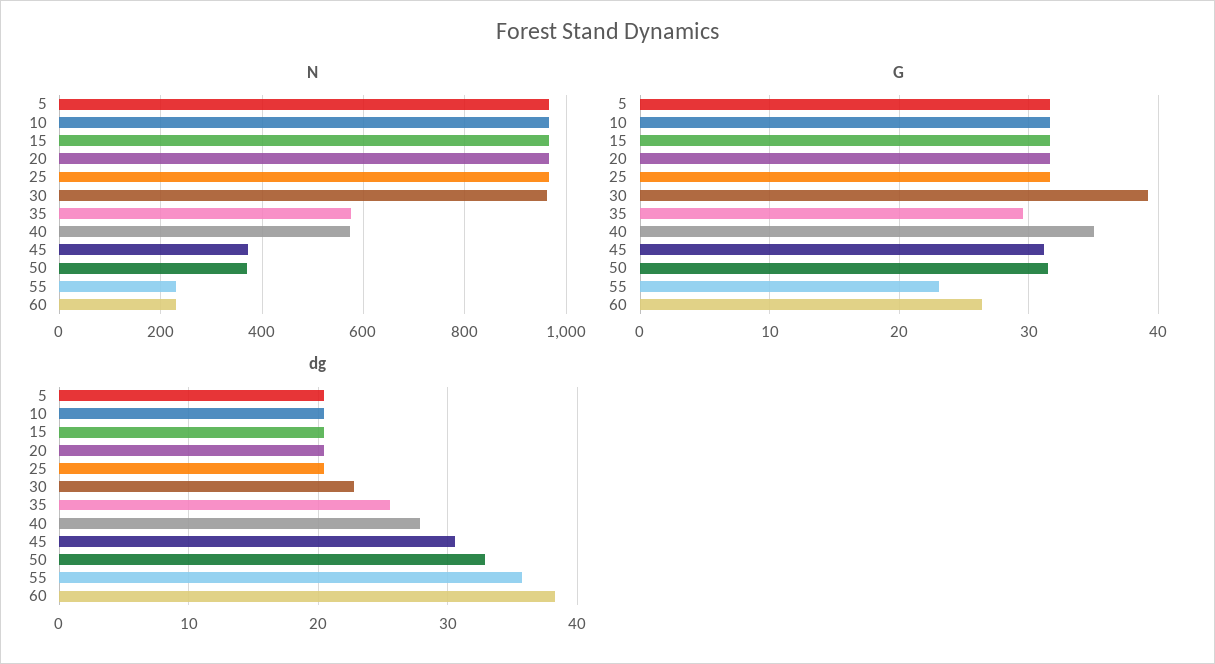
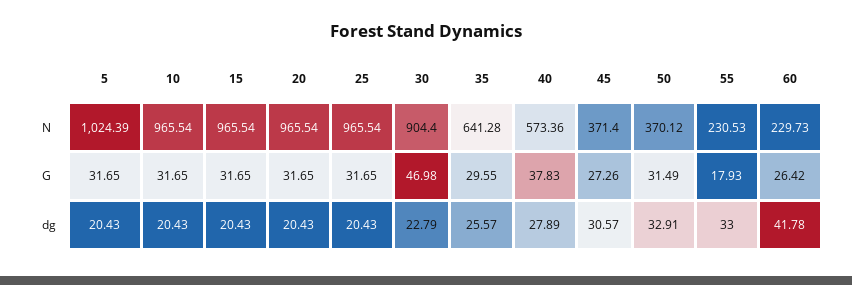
  {
    "N": {
-     "5": 960,
+     "5": 1024.39,
      "10": 965.54,
      "15": 965.54,
      "20": 965.54,
      "25": 965.54,
-     "30": 960,
+     "30": 904.4,
-     "35": 580,
+     "35": 641.28,
      "40": 573.36,
      "45": 371.4,
      "50": 370.12,
      "55": 230.53,
      "60": 229.73
    },
    "G": {
      "5": 31.65,
      "10": 31.65,
      "15": 31.65,
      "20": 31.65,
      "25": 31.65,
-     "30": 39,
+     "30": 46.98,
      "35": 29.55,
-     "40": 35,
+     "40": 37.83,
-     "45": 31,
+     "45": 27.26,
      "50": 31.49,
-     "55": 23,
+     "55": 17.93,
      "60": 26.42
    },
    "dg": {
      "5": 20.43,
      "10": 20.43,
      "15": 20.43,
      "20": 20.43,
      "25": 20.43,
      "30": 22.79,
      "35": 25.57,
      "40": 27.89,
      "45": 30.57,
      "50": 32.91,
-     "55": 36,
+     "55": 33,
-     "60": 38
+     "60": 41.78
    }
  }

